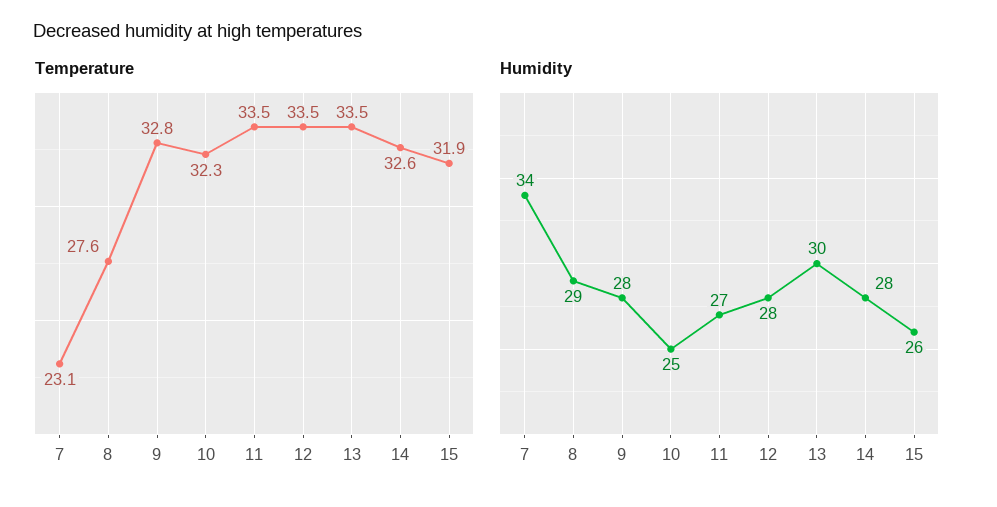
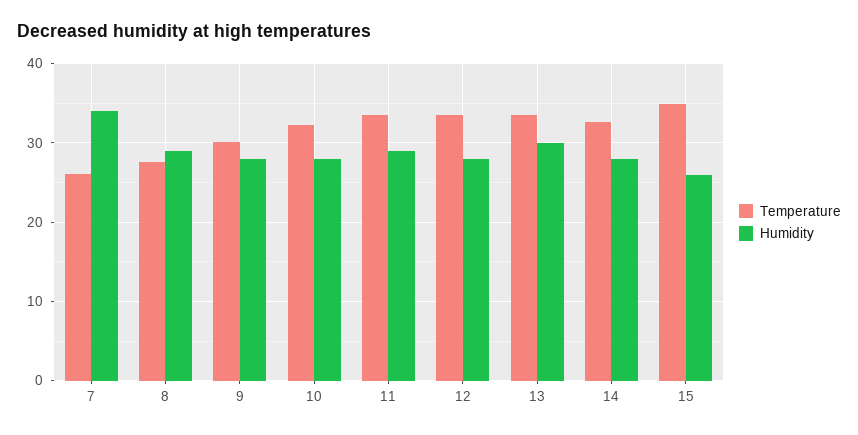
  {
    "Temperature": {
-     "7": 23.1,
+     "7": 26,
      "8": 27.6,
-     "9": 32.8,
+     "9": 30,
      "10": 32.3,
      "11": 33.5,
      "12": 33.5,
      "13": 33.5,
      "14": 32.6,
-     "15": 31.9
+     "15": 35
    },
    "Humidity": {
      "7": 34,
      "8": 29,
      "9": 28,
-     "10": 25,
+     "10": 28,
-     "11": 27,
+     "11": 29,
      "12": 28,
      "13": 30,
      "14": 28,
      "15": 26
    }
  }

